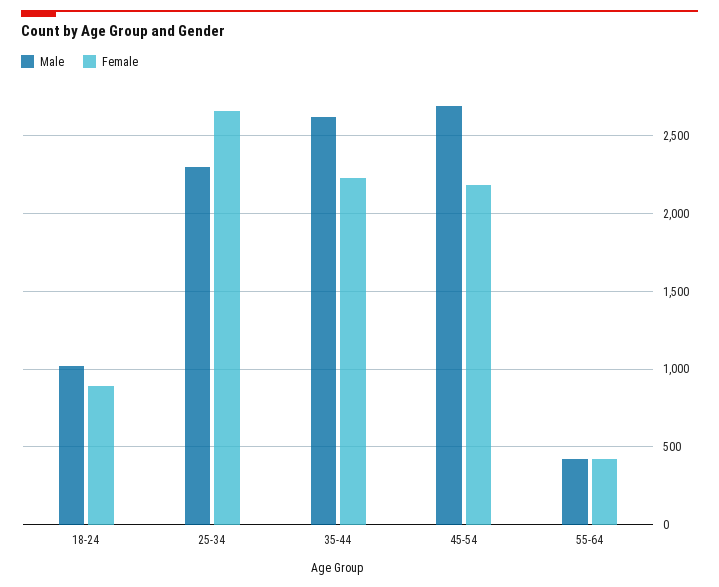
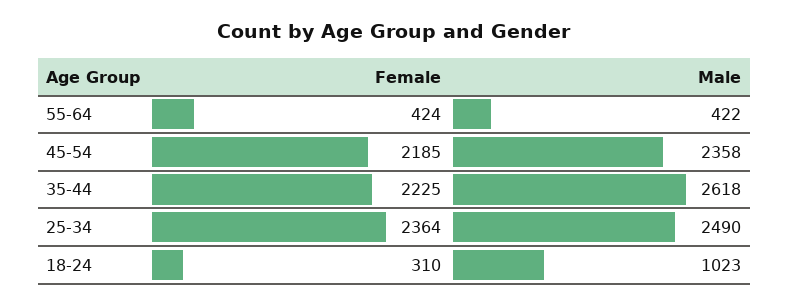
  {
    "Male": {
      "18-24": 1023,
-     "25-34": 2300,
+     "25-34": 2490,
      "35-44": 2618,
-     "45-54": 2700,
+     "45-54": 2358,
      "55-64": 422
    },
    "Female": {
-     "18-24": 900,
+     "18-24": 310,
-     "25-34": 2650,
+     "25-34": 2364,
      "35-44": 2225,
      "45-54": 2185,
      "55-64": 424
    }
  }

